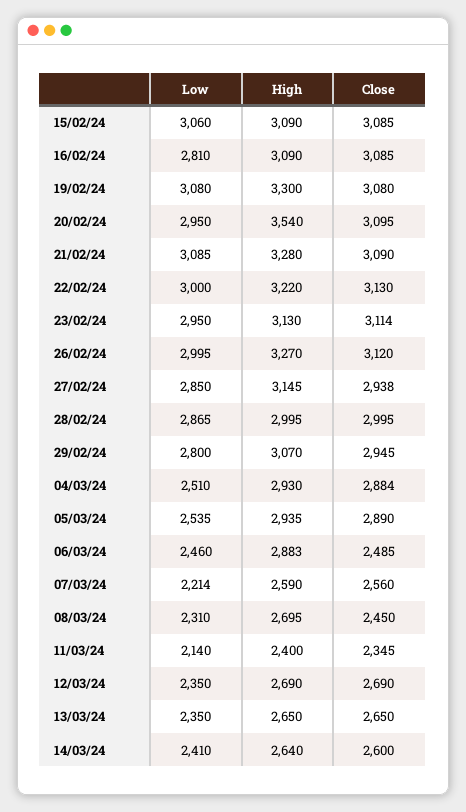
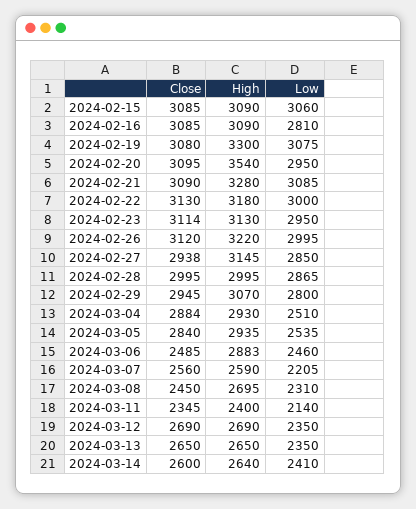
  {
    "Low": {
      "15/02/24": 3060,
      "16/02/24": 2810,
-     "19/02/24": 3080,
+     "19/02/24": 3075,
      "20/02/24": 2950,
      "21/02/24": 3085,
      "22/02/24": 3000,
      "23/02/24": 2950,
      "26/02/24": 2995,
      "27/02/24": 2850,
      "28/02/24": 2865,
      "29/02/24": 2800,
      "04/03/24": 2510,
      "05/03/24": 2535,
      "06/03/24": 2460,
-     "07/03/24": 2214,
+     "07/03/24": 2205,
      "08/03/24": 2310,
      "11/03/24": 2140,
      "12/03/24": 2350,
      "13/03/24": 2350,
      "14/03/24": 2410
    },
    "High": {
      "15/02/24": 3090,
      "16/02/24": 3090,
      "19/02/24": 3300,
      "20/02/24": 3540,
      "21/02/24": 3280,
-     "22/02/24": 3220,
+     "22/02/24": 3180,
      "23/02/24": 3130,
-     "26/02/24": 3270,
+     "26/02/24": 3220,
      "27/02/24": 3145,
      "28/02/24": 2995,
      "29/02/24": 3070,
      "04/03/24": 2930,
      "05/03/24": 2935,
      "06/03/24": 2883,
      "07/03/24": 2590,
      "08/03/24": 2695,
      "11/03/24": 2400,
      "12/03/24": 2690,
      "13/03/24": 2650,
      "14/03/24": 2640
    },
    "Close": {
      "15/02/24": 3085,
      "16/02/24": 3085,
      "19/02/24": 3080,
      "20/02/24": 3095,
      "21/02/24": 3090,
      "22/02/24": 3130,
      "23/02/24": 3114,
      "26/02/24": 3120,
      "27/02/24": 2938,
      "28/02/24": 2995,
      "29/02/24": 2945,
      "04/03/24": 2884,
-     "05/03/24": 2890,
+     "05/03/24": 2840,
      "06/03/24": 2485,
      "07/03/24": 2560,
      "08/03/24": 2450,
      "11/03/24": 2345,
      "12/03/24": 2690,
      "13/03/24": 2650,
      "14/03/24": 2600
    }
  }

